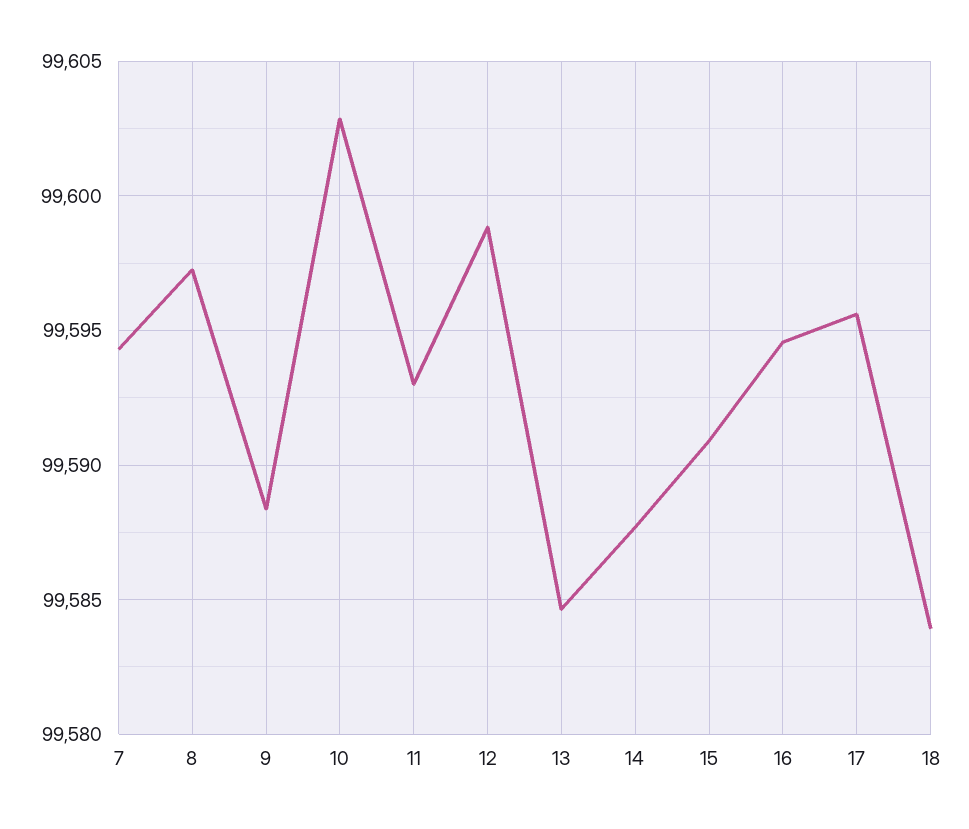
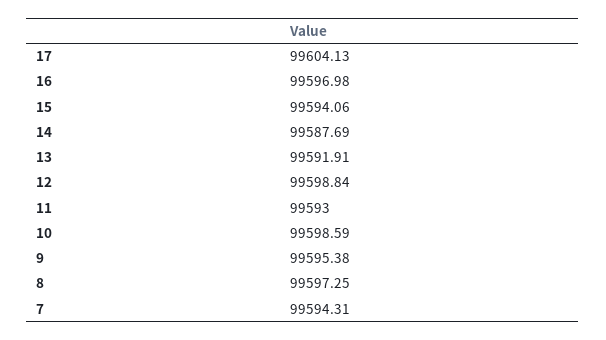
  {
    "7": 99594.31,
    "8": 99597.25,
-   "9": 99588.5,
+   "9": 99595.38,
-   "10": 99603,
+   "10": 99598.59,
    "11": 99593,
    "12": 99598.84,
-   "13": 99584.5,
+   "13": 99591.91,
    "14": 99587.69,
-   "15": 99591,
+   "15": 99594.06,
-   "16": 99594.5,
+   "16": 99596.98,
-   "17": 99595.5,
+   "17": 99604.13
-   "18": 99584
  }

